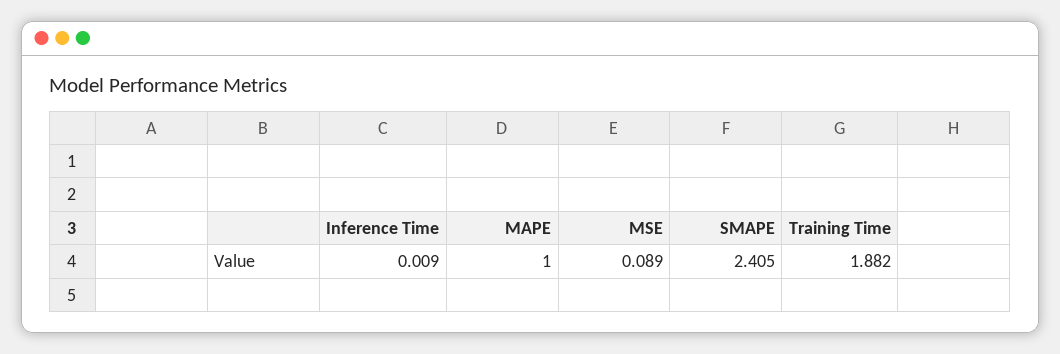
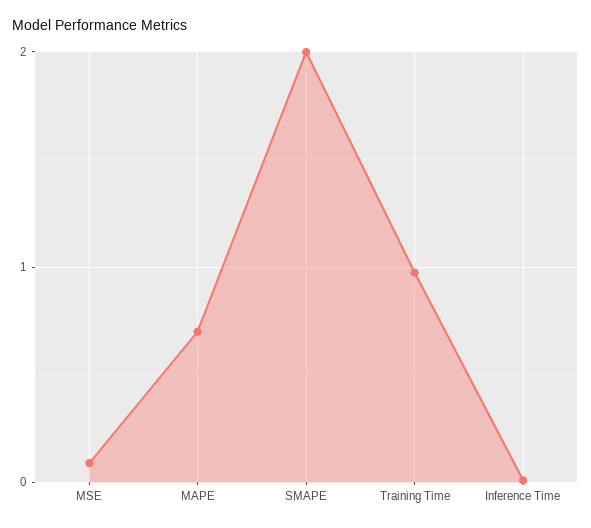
  {
    "Inference Time": 0.009,
-   "MAPE": 1,
+   "MAPE": 0.7,
    "MSE": 0.089,
-   "SMAPE": 2.405,
+   "SMAPE": 2,
-   "Training Time": 1.882
+   "Training Time": 1
  }

